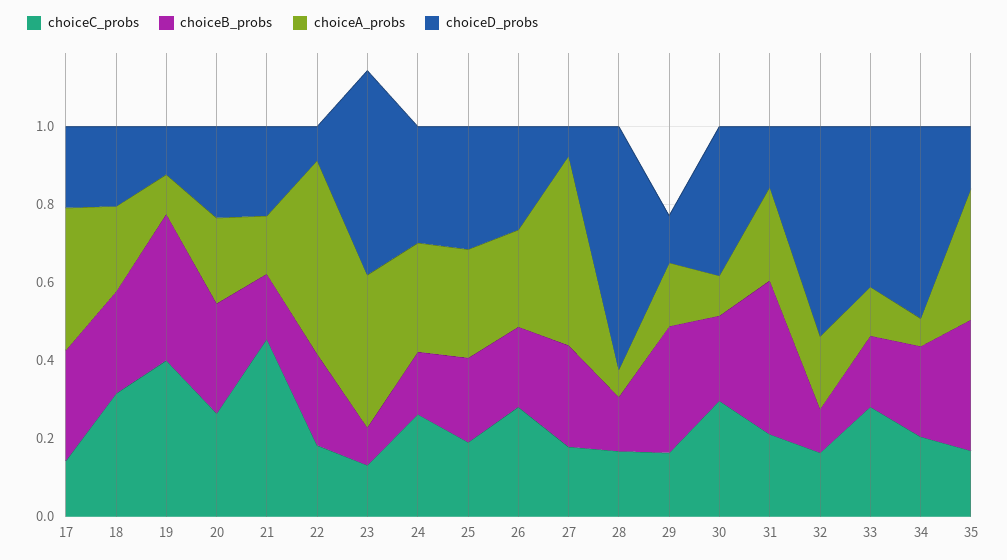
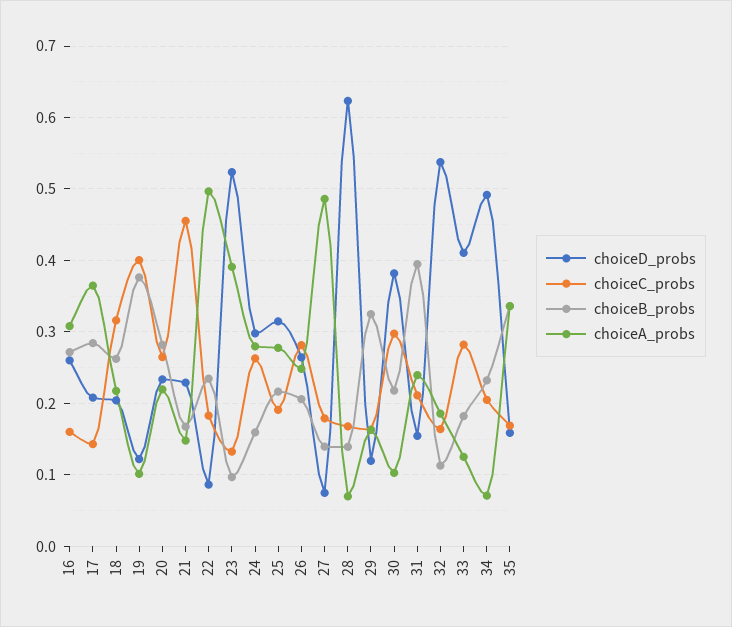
  {
    "choiceC_probs": {
      "17": 0.14,
      "18": 0.32,
      "19": 0.4,
      "20": 0.26,
      "21": 0.46,
      "22": 0.18,
      "23": 0.13,
      "24": 0.26,
      "25": 0.19,
      "26": 0.28,
      "27": 0.18,
      "28": 0.17,
      "29": 0.16,
      "30": 0.3,
      "31": 0.21,
      "32": 0.16,
      "33": 0.28,
      "34": 0.21,
-     "35": 0.17
+     "35": 0.17,
+     "16": 0.16
    },
    "choiceB_probs": {
      "17": 0.28,
      "18": 0.26,
      "19": 0.38,
      "20": 0.28,
      "21": 0.17,
      "22": 0.23,
      "23": 0.1,
      "24": 0.16,
      "25": 0.22,
      "26": 0.21,
-     "27": 0.25,
+     "27": 0.14,
      "28": 0.14,
      "29": 0.33,
      "30": 0.22,
      "31": 0.39,
      "32": 0.11,
      "33": 0.18,
      "34": 0.23,
-     "35": 0.34
+     "35": 0.34,
+     "16": 0.27
    },
    "choiceA_probs": {
      "17": 0.36,
      "18": 0.22,
      "19": 0.1,
      "20": 0.22,
      "21": 0.15,
      "22": 0.5,
      "23": 0.39,
      "24": 0.28,
      "25": 0.28,
      "26": 0.25,
      "27": 0.49,
      "28": 0.07,
      "29": 0.16,
      "30": 0.1,
      "31": 0.24,
      "32": 0.19,
      "33": 0.13,
      "34": 0.07,
-     "35": 0.34
+     "35": 0.34,
+     "16": 0.31
    },
    "choiceD_probs": {
      "17": 0.21,
      "18": 0.2,
      "19": 0.12,
      "20": 0.23,
      "21": 0.23,
      "22": 0.09,
      "23": 0.52,
      "24": 0.3,
      "25": 0.31,
      "26": 0.26,
      "27": 0.07,
      "28": 0.62,
      "29": 0.12,
      "30": 0.38,
      "31": 0.15,
      "32": 0.54,
      "33": 0.41,
      "34": 0.49,
-     "35": 0.16
+     "35": 0.16,
+     "16": 0.26
    }
  }

